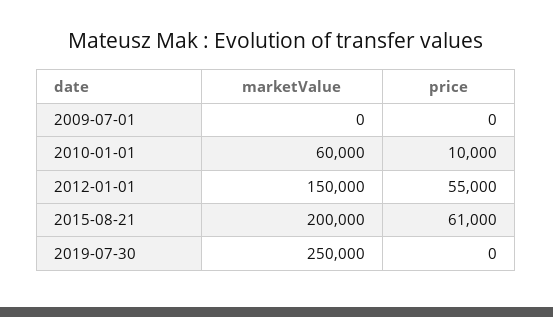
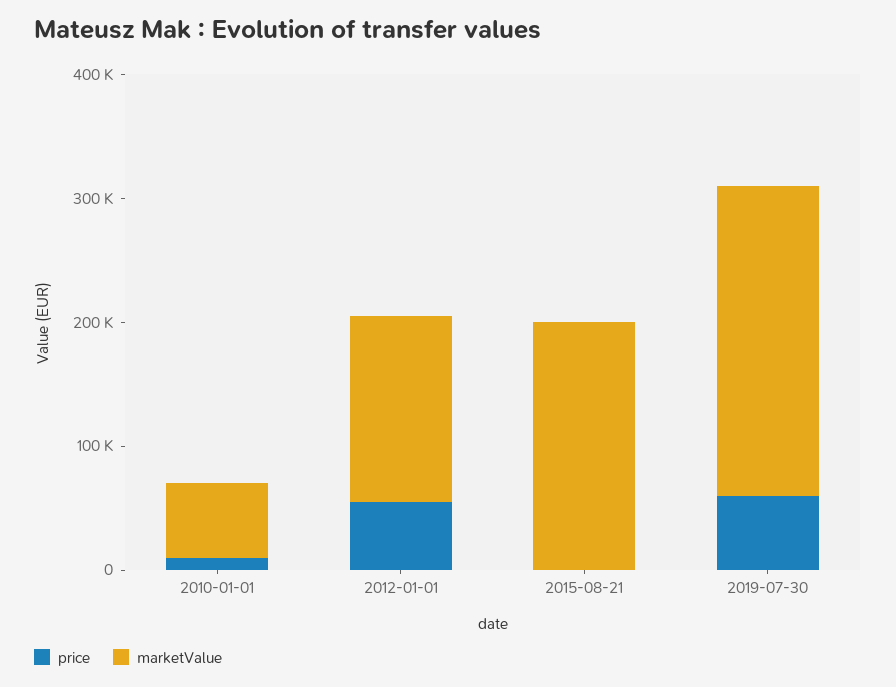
  {
    "marketValue": {
-     "2009-07-01": 0,
      "2010-01-01": 60000,
      "2012-01-01": 150000,
      "2015-08-21": 200000,
      "2019-07-30": 250000
    },
    "price": {
-     "2009-07-01": 0,
      "2010-01-01": 10000,
      "2012-01-01": 55000,
-     "2015-08-21": 61000,
+     "2015-08-21": 0,
-     "2019-07-30": 0
+     "2019-07-30": 60000
    }
  }

